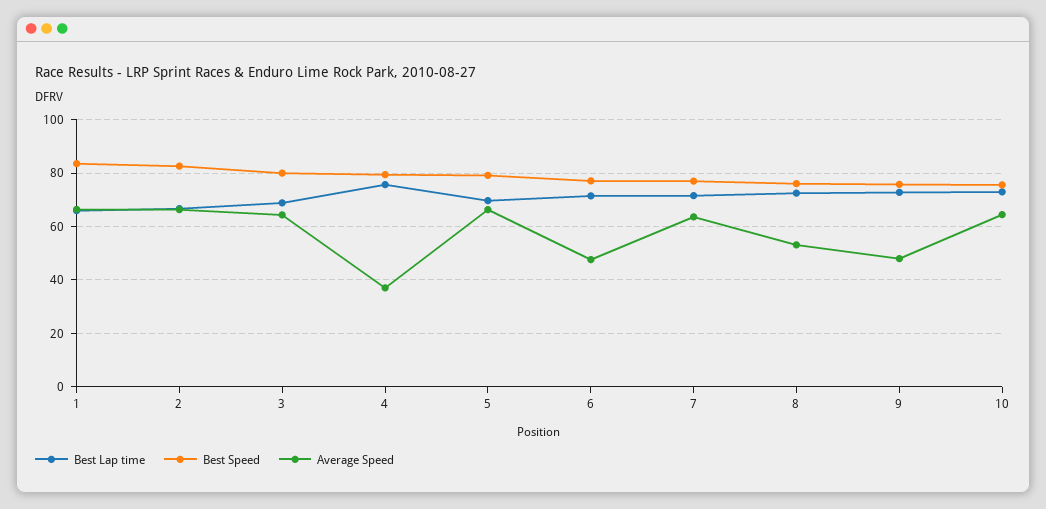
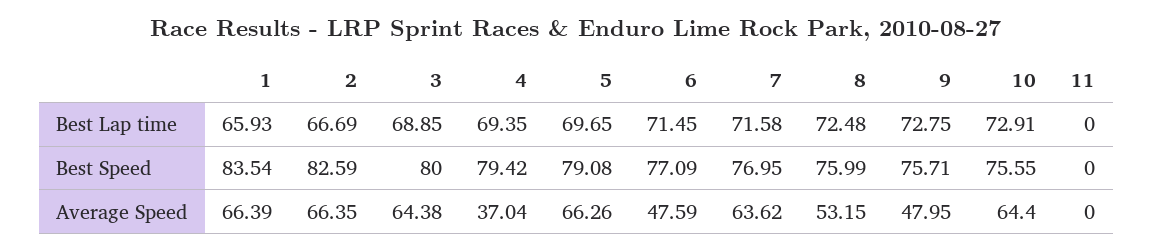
  {
    "Best Lap time": {
      "1": 65.93,
      "2": 66.69,
      "3": 68.85,
-     "4": 75,
+     "4": 69.35,
      "5": 69.65,
      "6": 71.45,
      "7": 71.58,
      "8": 72.48,
      "9": 72.75,
-     "10": 72.91
+     "10": 72.91,
+     "11": 0
    },
    "Best Speed": {
      "1": 83.54,
      "2": 82.59,
      "3": 80,
      "4": 79.42,
      "5": 79.08,
      "6": 77.09,
      "7": 76.95,
      "8": 75.99,
      "9": 75.71,
-     "10": 75.55
+     "10": 75.55,
+     "11": 0
    },
    "Average Speed": {
      "1": 66.39,
      "2": 66.35,
      "3": 64.38,
      "4": 37.04,
      "5": 66.26,
      "6": 47.59,
      "7": 63.62,
      "8": 53.15,
      "9": 47.95,
-     "10": 64.4
+     "10": 64.4,
+     "11": 0
    }
  }

